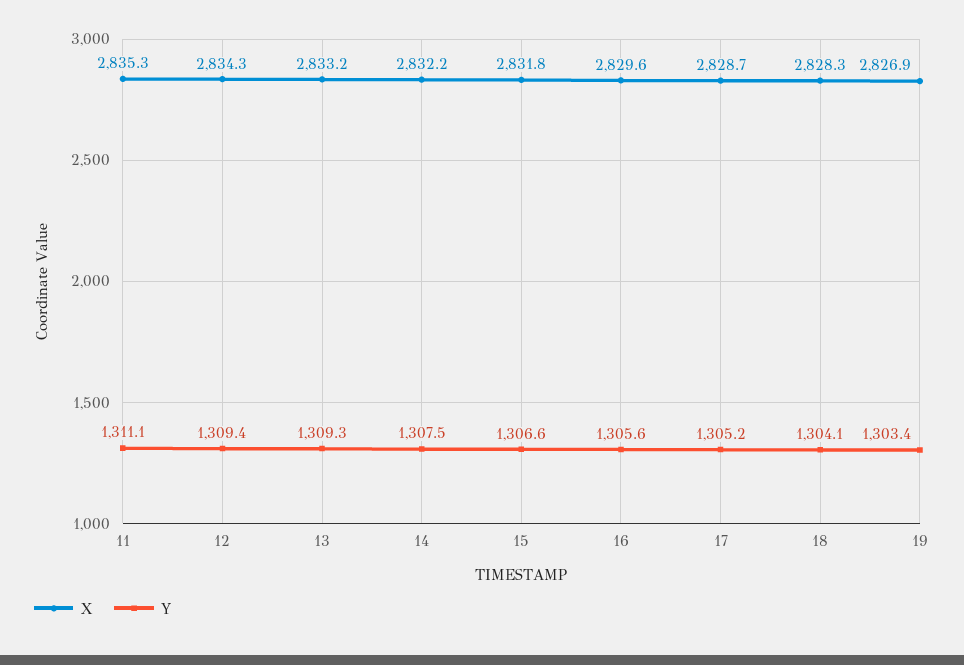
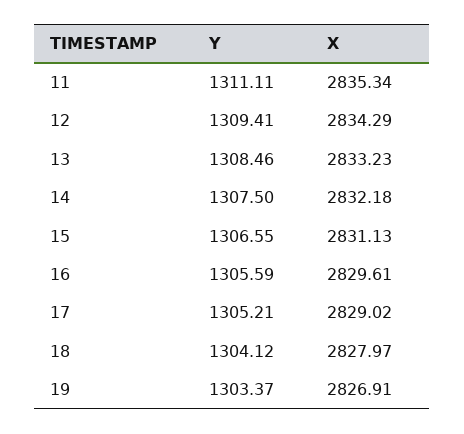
  {
    "X": {
      "11": 2835.34,
      "12": 2834.29,
      "13": 2833.23,
      "14": 2832.18,
-     "15": 2831.8,
+     "15": 2831.13,
      "16": 2829.61,
-     "17": 2828.7,
+     "17": 2829.02,
-     "18": 2828.3,
+     "18": 2827.97,
      "19": 2826.91
    },
    "Y": {
      "11": 1311.11,
      "12": 1309.41,
-     "13": 1309.3,
+     "13": 1308.46,
      "14": 1307.5,
      "15": 1306.55,
      "16": 1305.59,
      "17": 1305.21,
      "18": 1304.12,
      "19": 1303.37
    }
  }

